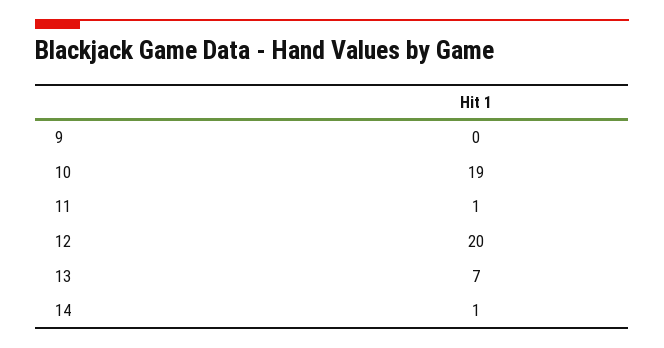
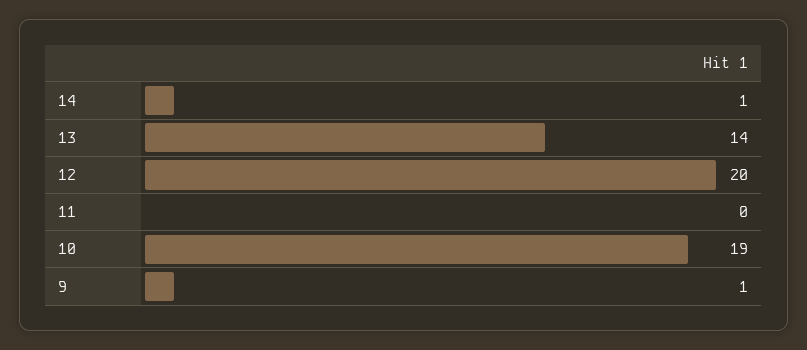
  {
-   "9": 0,
+   "9": 1,
    "10": 19,
-   "11": 1,
+   "11": 0,
    "12": 20,
-   "13": 7,
+   "13": 14,
    "14": 1
  }

